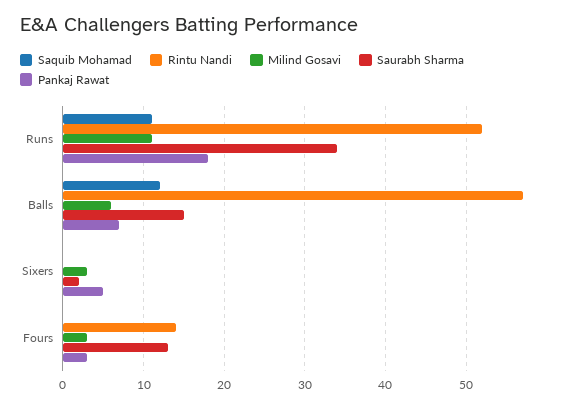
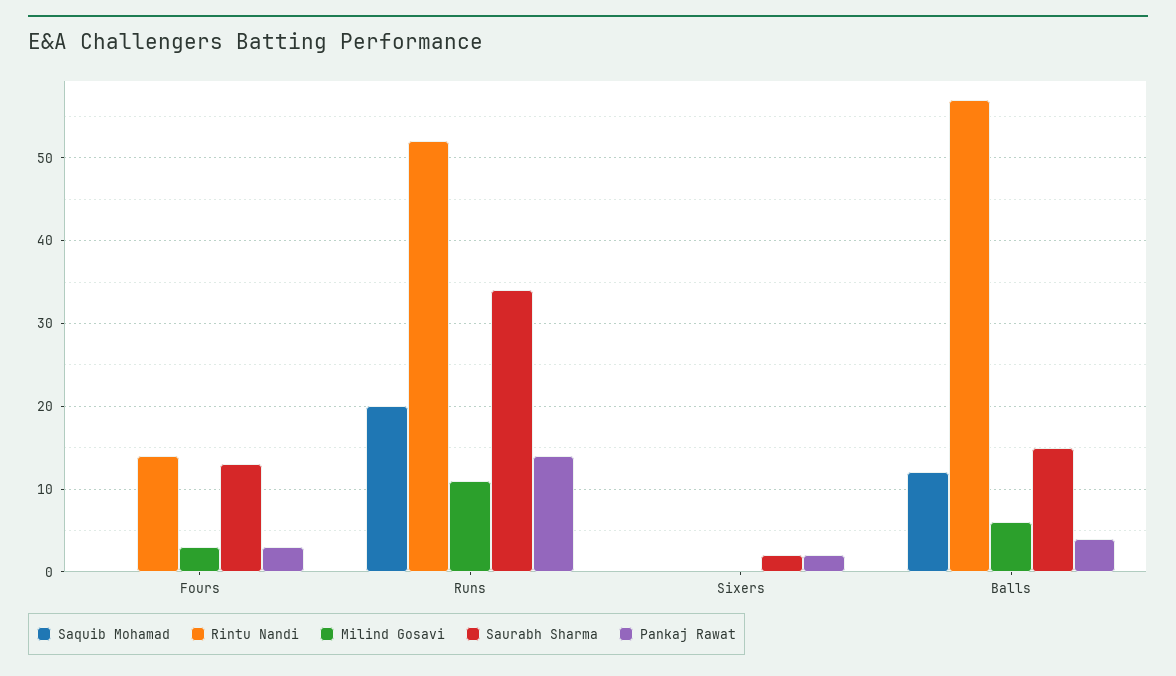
  {
    "Saquib Mohamad": {
-     "Runs": 11,
+     "Runs": 20,
      "Balls": 12,
      "Sixers": 0,
      "Fours": 0
    },
    "Rintu Nandi": {
      "Runs": 52,
      "Balls": 57,
      "Sixers": 0,
      "Fours": 14
    },
    "Milind Gosavi": {
      "Runs": 11,
      "Balls": 6,
-     "Sixers": 3,
+     "Sixers": 0,
      "Fours": 3
    },
    "Saurabh Sharma": {
      "Runs": 34,
      "Balls": 15,
      "Sixers": 2,
      "Fours": 13
    },
    "Pankaj Rawat": {
-     "Runs": 18,
+     "Runs": 14,
-     "Balls": 7,
+     "Balls": 4,
-     "Sixers": 5,
+     "Sixers": 2,
      "Fours": 3
    }
  }

